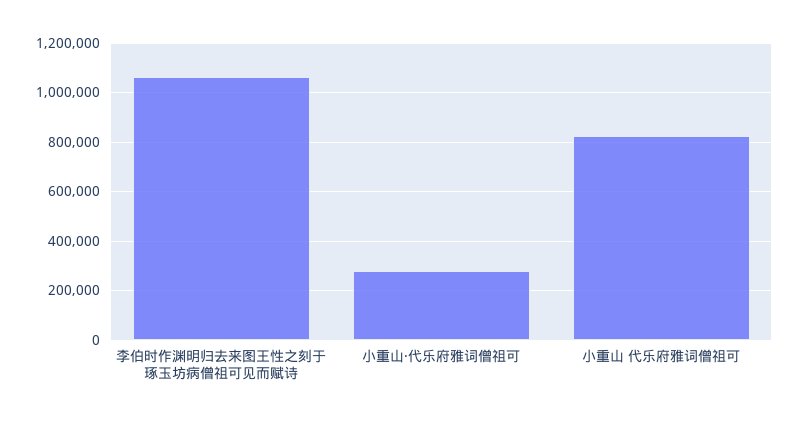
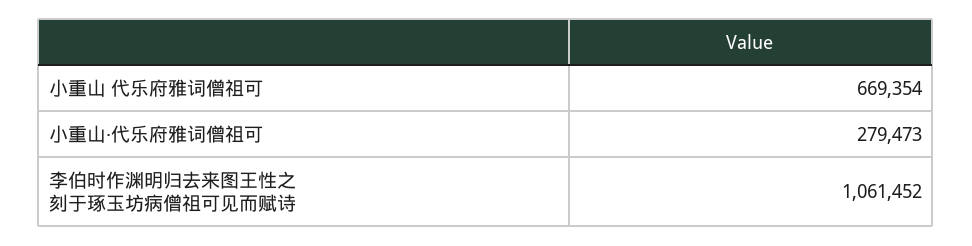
  {
    "李伯时作渊明归去来图王性之刻于琢玉坊病僧祖可见而赋诗": 1061452,
    "小重山·代乐府雅词僧祖可": 279473,
-   "小重山 代乐府雅词僧祖可": 825000
+   "小重山 代乐府雅词僧祖可": 669354
  }

